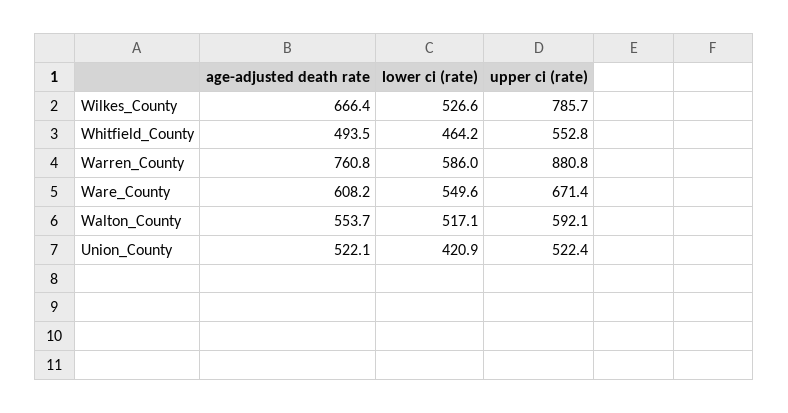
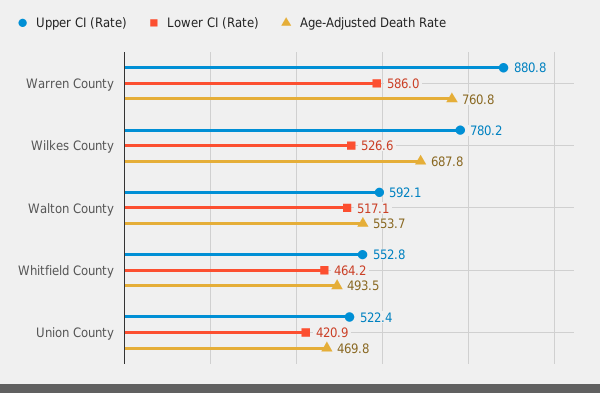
  {
    "age-adjusted death rate": {
-     "Wilkes_County": 666.4,
+     "Wilkes_County": 687.8,
      "Whitfield_County": 493.5,
      "Warren_County": 760.8,
-     "Ware_County": 608.2,
      "Walton_County": 553.7,
-     "Union_County": 522.1
+     "Union_County": 469.8
    },
    "lower ci (rate)": {
      "Wilkes_County": 526.6,
      "Whitfield_County": 464.2,
      "Warren_County": 586,
-     "Ware_County": 549.6,
      "Walton_County": 517.1,
      "Union_County": 420.9
    },
    "upper ci (rate)": {
-     "Wilkes_County": 785.7,
+     "Wilkes_County": 780.2,
      "Whitfield_County": 552.8,
      "Warren_County": 880.8,
-     "Ware_County": 671.4,
      "Walton_County": 592.1,
      "Union_County": 522.4
    }
  }

